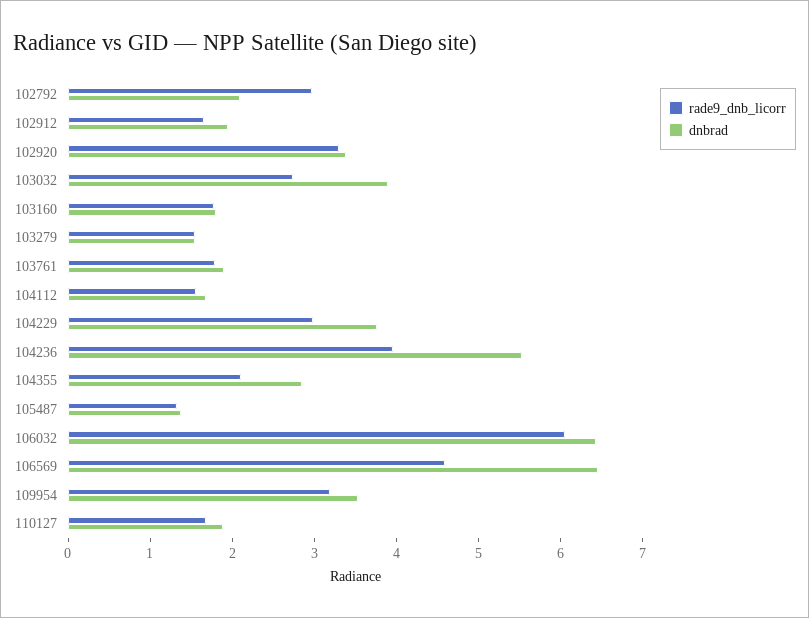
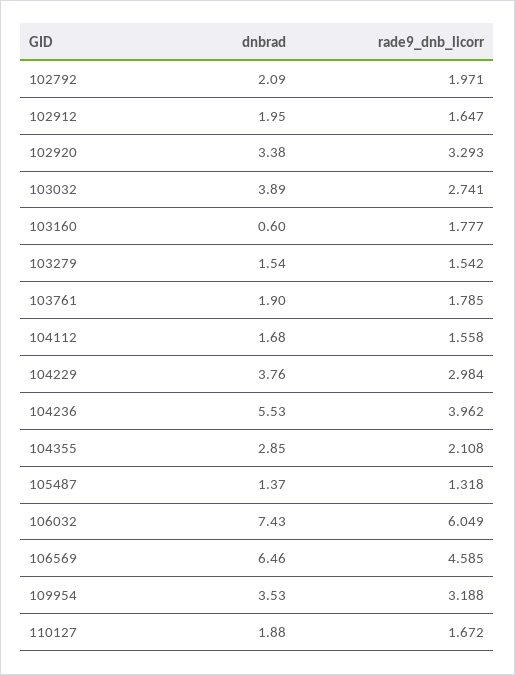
  {
    "rade9_dnb_licorr": {
-     "102792": 3,
+     "102792": 1.971,
      "102912": 1.647,
      "102920": 3.293,
      "103032": 2.741,
      "103160": 1.777,
      "103279": 1.542,
      "103761": 1.785,
      "104112": 1.558,
      "104229": 2.984,
      "104236": 3.962,
      "104355": 2.108,
      "105487": 1.318,
      "106032": 6.049,
      "106569": 4.585,
      "109954": 3.188,
      "110127": 1.672
    },
    "dnbrad": {
      "102792": 2.09,
      "102912": 1.95,
      "102920": 3.38,
      "103032": 3.89,
-     "103160": 1.8,
+     "103160": 0.6,
      "103279": 1.54,
      "103761": 1.9,
      "104112": 1.68,
      "104229": 3.76,
      "104236": 5.53,
      "104355": 2.85,
      "105487": 1.37,
-     "106032": 6.4,
+     "106032": 7.43,
      "106569": 6.46,
      "109954": 3.53,
      "110127": 1.88
    }
  }

